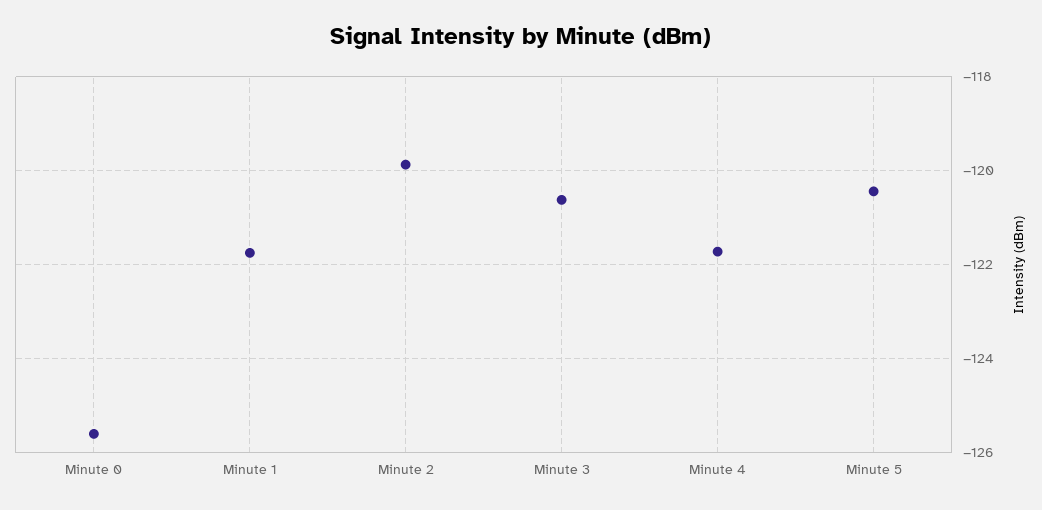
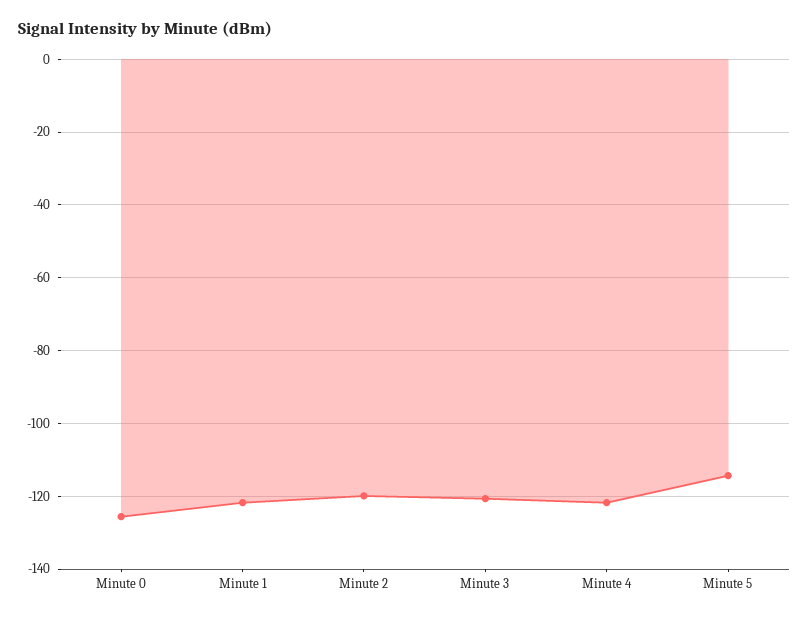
  {
    "Minute 0": -125.6,
    "Minute 1": -121.8,
    "Minute 2": -119.8,
    "Minute 3": -120.6,
    "Minute 4": -121.8,
-   "Minute 5": -120.4
+   "Minute 5": -114
  }

